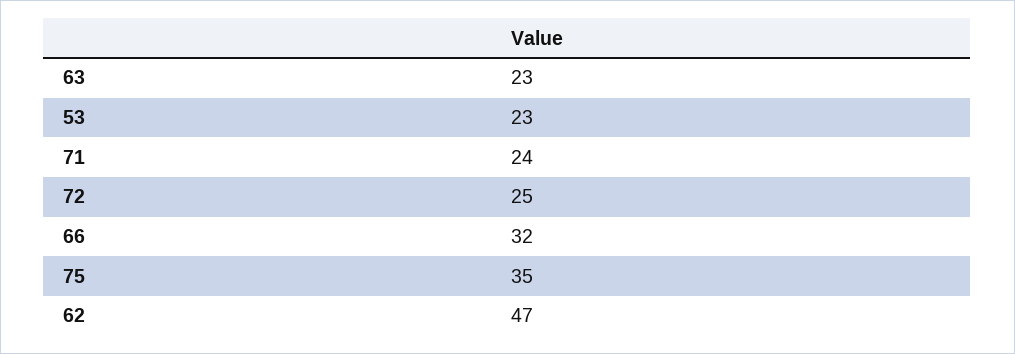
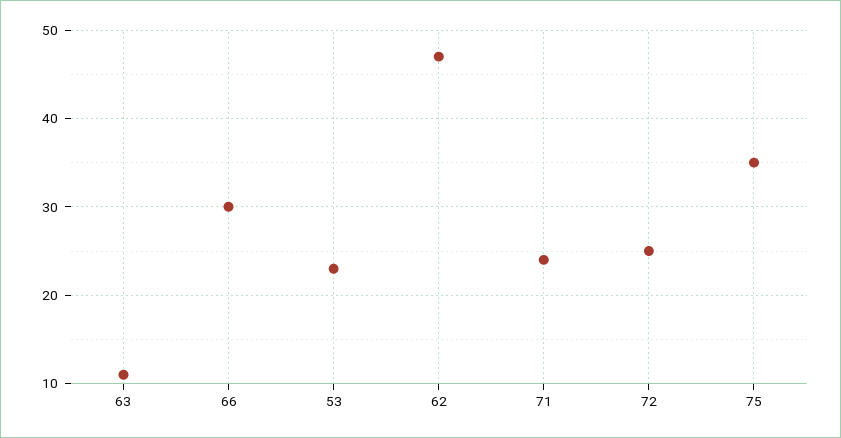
  {
-   "63": 23,
+   "63": 11,
    "53": 23,
    "71": 24,
    "72": 25,
-   "66": 32,
+   "66": 30,
    "75": 35,
    "62": 47
  }

